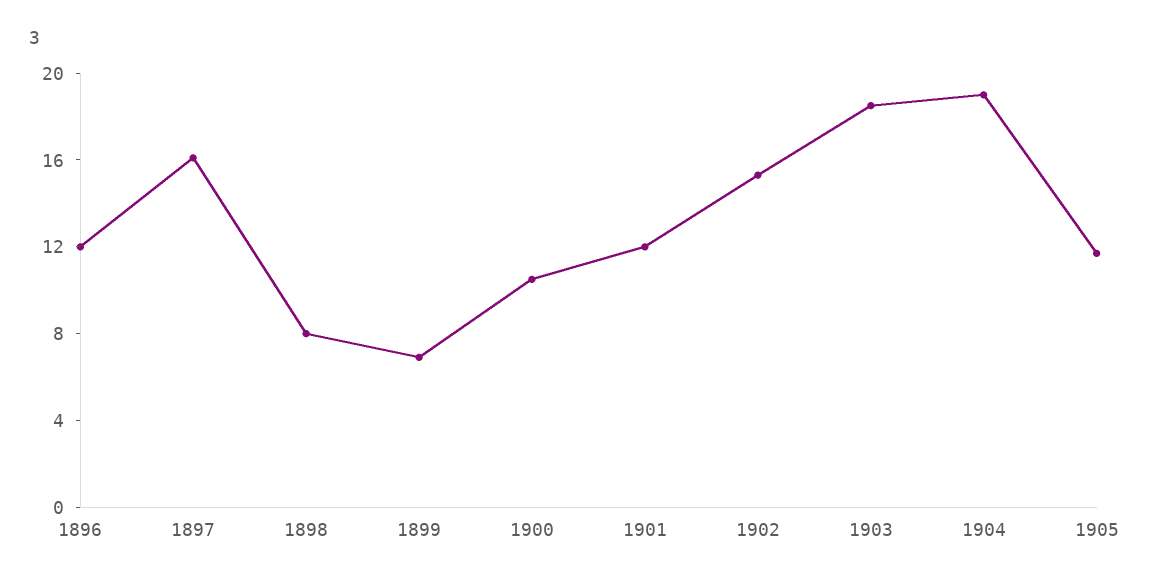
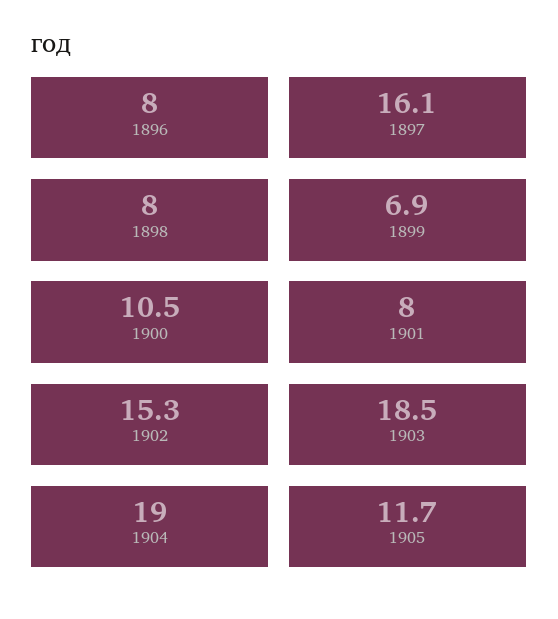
  {
-   "1896": 12,
+   "1896": 8,
    "1897": 16.1,
    "1898": 8,
    "1899": 6.9,
    "1900": 10.5,
-   "1901": 12,
+   "1901": 8,
    "1902": 15.3,
    "1903": 18.5,
    "1904": 19,
    "1905": 11.7
  }

